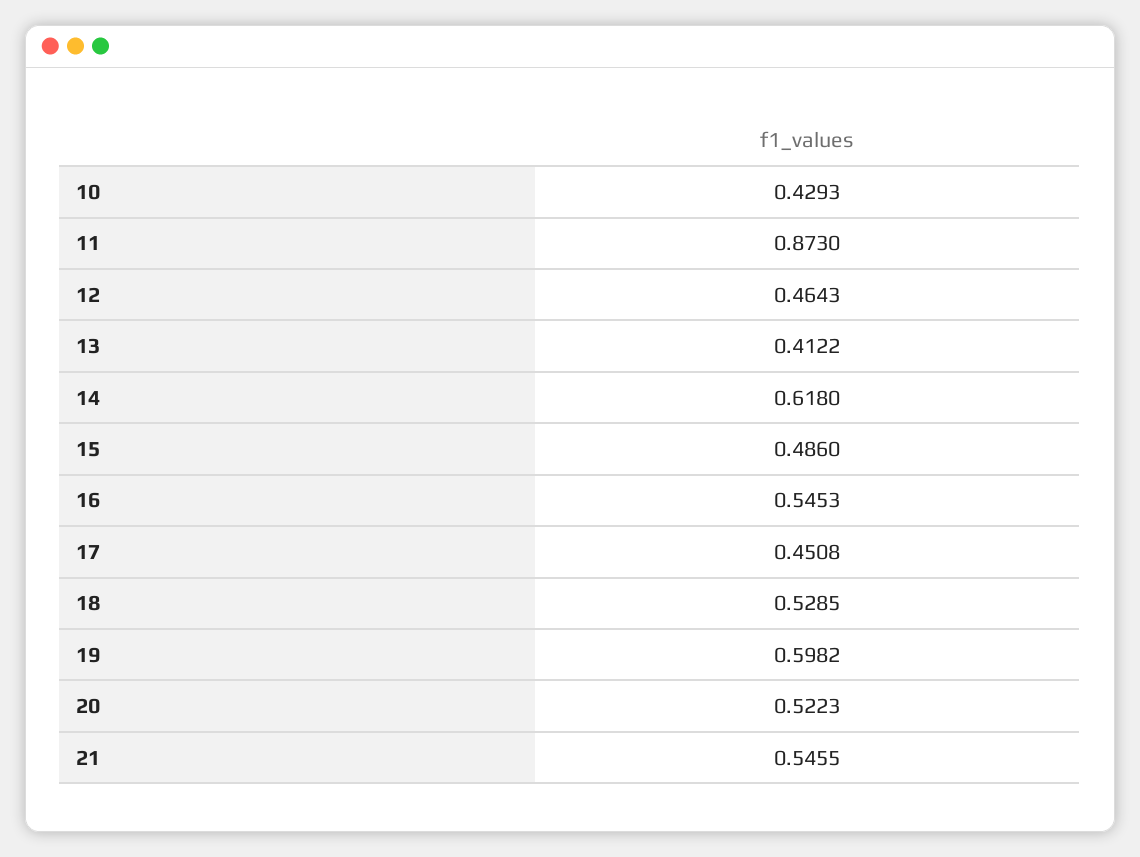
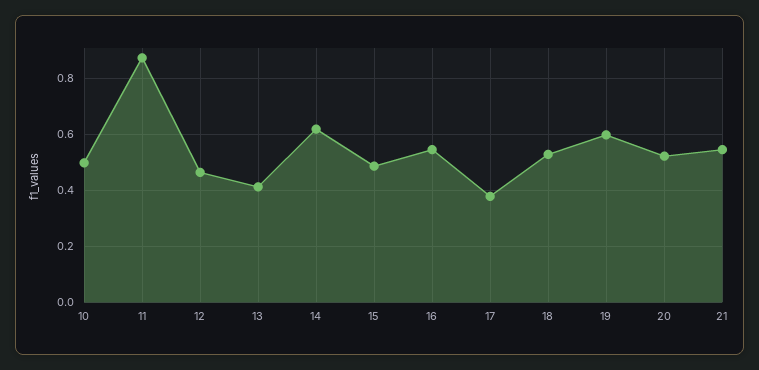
  {
-   "10": 0.4293,
+   "10": 0.5,
    "11": 0.873,
    "12": 0.4643,
    "13": 0.4122,
    "14": 0.618,
    "15": 0.486,
    "16": 0.5453,
-   "17": 0.4508,
+   "17": 0.375,
    "18": 0.5285,
    "19": 0.5982,
    "20": 0.5223,
    "21": 0.5455
  }

